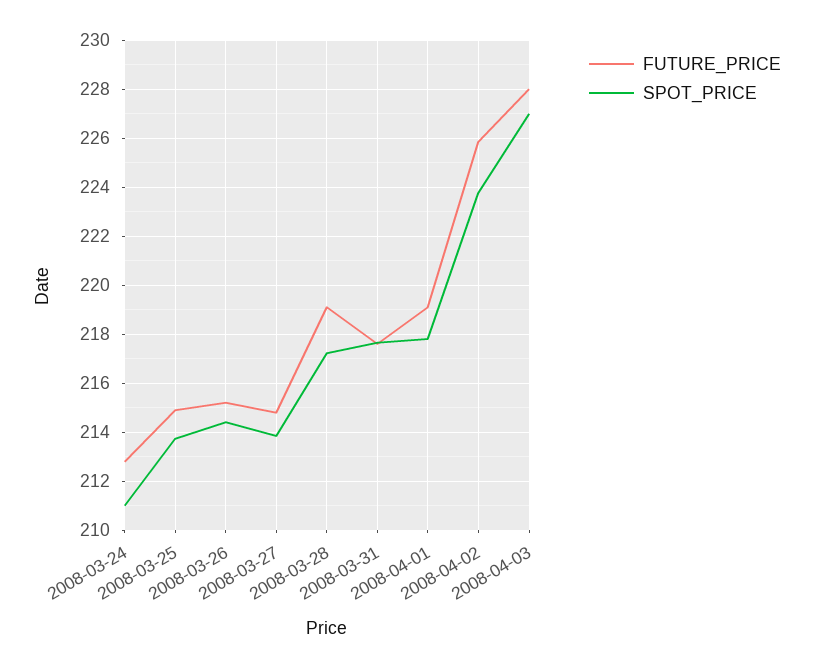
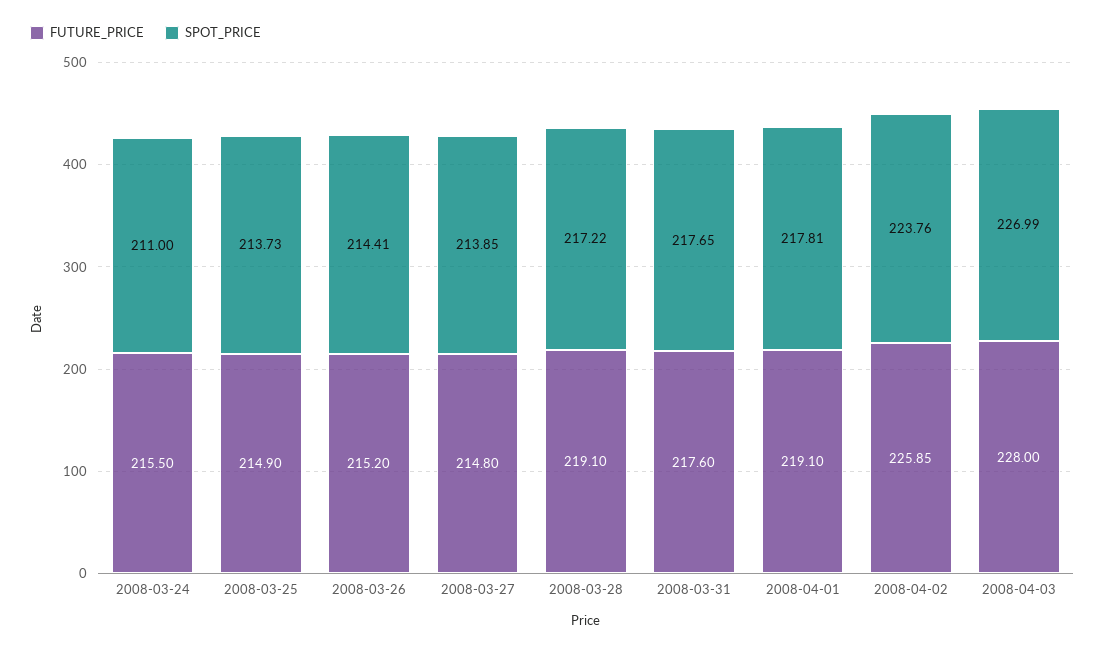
  {
    "FUTURE_PRICE": {
-     "2008-03-24": 212.75,
+     "2008-03-24": 215.5,
      "2008-03-25": 214.9,
      "2008-03-26": 215.2,
      "2008-03-27": 214.8,
      "2008-03-28": 219.1,
      "2008-03-31": 217.6,
      "2008-04-01": 219.1,
      "2008-04-02": 225.85,
      "2008-04-03": 228
    },
    "SPOT_PRICE": {
      "2008-03-24": 211,
      "2008-03-25": 213.73,
      "2008-03-26": 214.41,
      "2008-03-27": 213.85,
      "2008-03-28": 217.22,
      "2008-03-31": 217.65,
      "2008-04-01": 217.81,
      "2008-04-02": 223.76,
      "2008-04-03": 226.99
    }
  }

